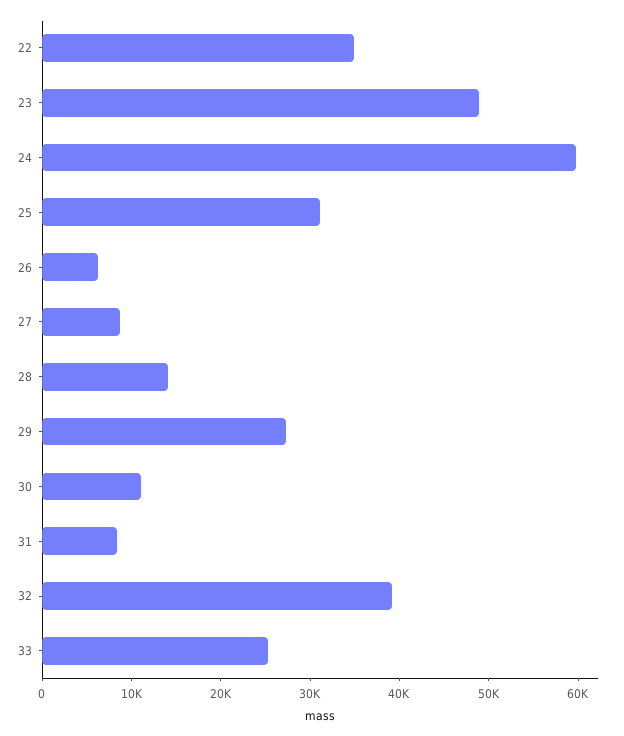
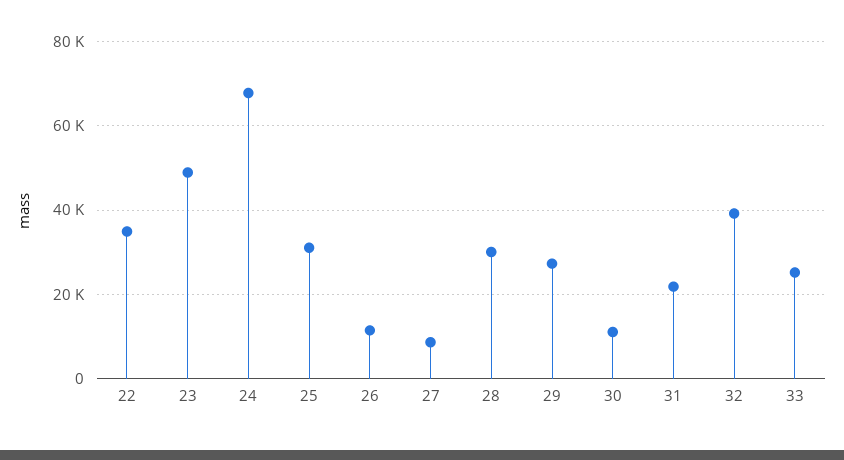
  {
    "22": 34000,
    "23": 48000,
-   "24": 60000,
+   "24": 68000,
    "25": 32000,
-   "26": 6000,
+   "26": 12000,
    "27": 8000,
-   "28": 14000,
+   "28": 30000,
    "29": 28000,
    "30": 12000,
-   "31": 8000,
+   "31": 22000,
    "32": 40000,
    "33": 26000
  }

